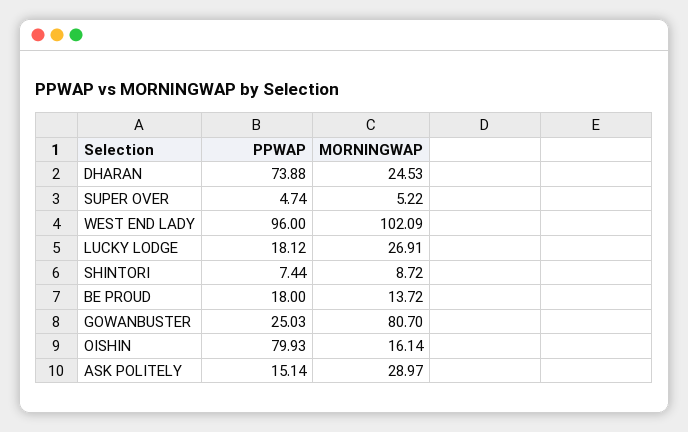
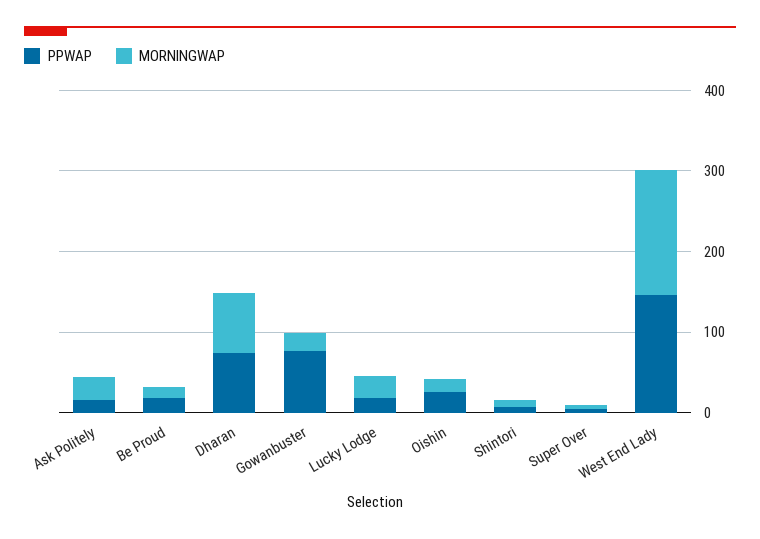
  {
    "PPWAP": {
      "DHARAN": 73.88,
      "SUPER OVER": 4.74,
-     "WEST END LADY": 96,
+     "WEST END LADY": 140,
      "LUCKY LODGE": 18.12,
      "SHINTORI": 7.44,
      "BE PROUD": 18,
-     "GOWANBUSTER": 25.03,
+     "GOWANBUSTER": 80,
-     "OISHIN": 79.93,
+     "OISHIN": 20,
      "ASK POLITELY": 15.14
    },
    "MORNINGWAP": {
-     "DHARAN": 24.53,
+     "DHARAN": 80,
      "SUPER OVER": 5.22,
-     "WEST END LADY": 102.09,
+     "WEST END LADY": 160,
      "LUCKY LODGE": 26.91,
      "SHINTORI": 8.72,
      "BE PROUD": 13.72,
-     "GOWANBUSTER": 80.7,
+     "GOWANBUSTER": 20,
      "OISHIN": 16.14,
      "ASK POLITELY": 28.97
    }
  }

